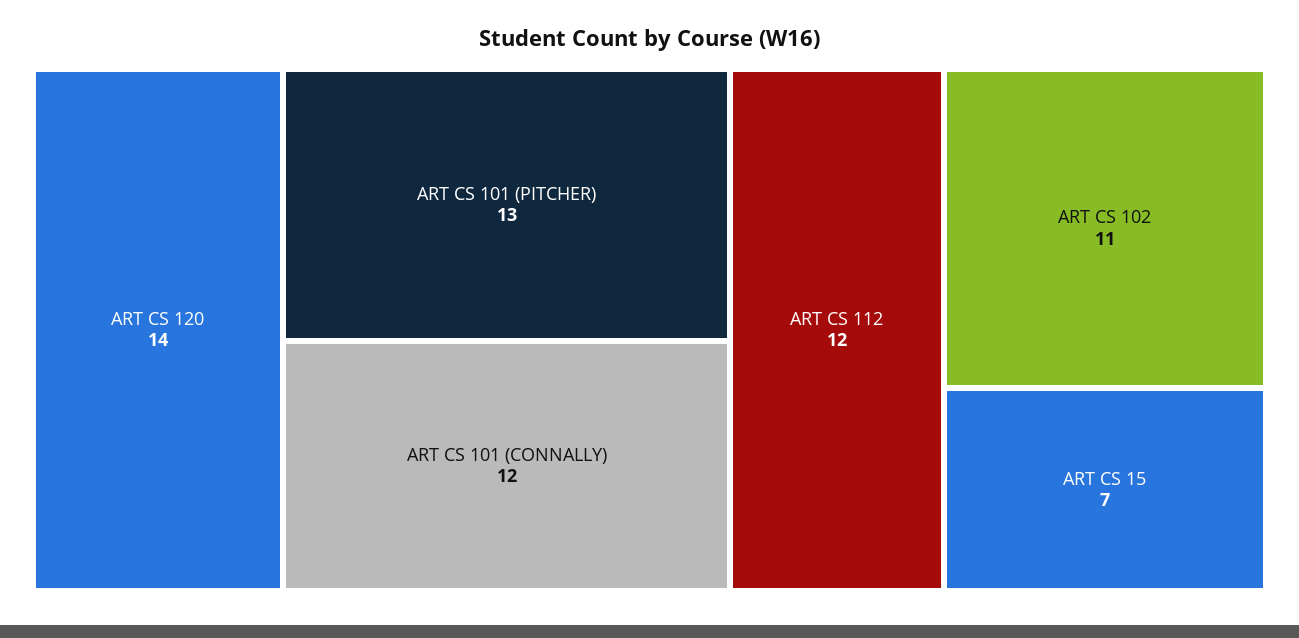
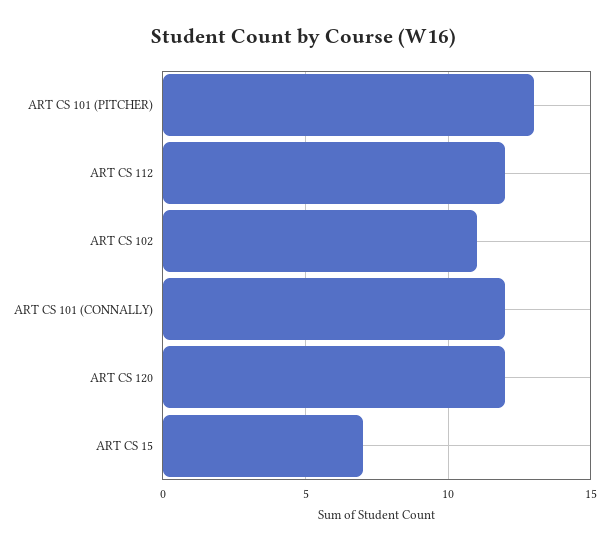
  {
-   "ART CS 120": 14,
+   "ART CS 120": 12,
    "ART CS 101 (PITCHER)": 13,
    "ART CS 101 (CONNALLY)": 12,
    "ART CS 112": 12,
    "ART CS 102": 11,
    "ART CS 15": 7
  }

